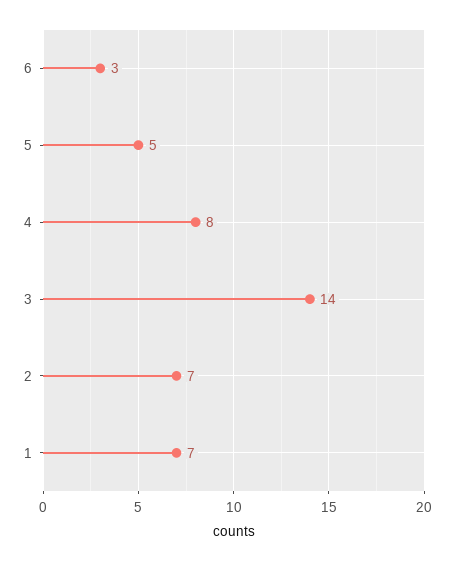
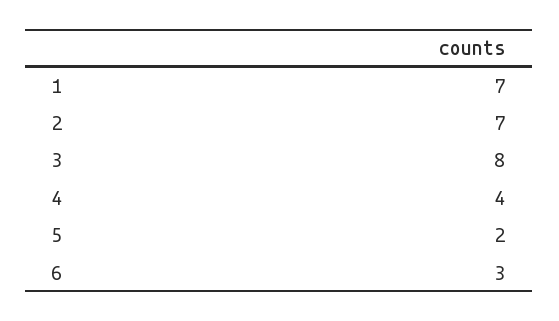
  {
    "6": 3,
-   "5": 5,
+   "5": 2,
-   "4": 8,
+   "4": 4,
-   "3": 14,
+   "3": 8,
    "2": 7,
    "1": 7
  }

